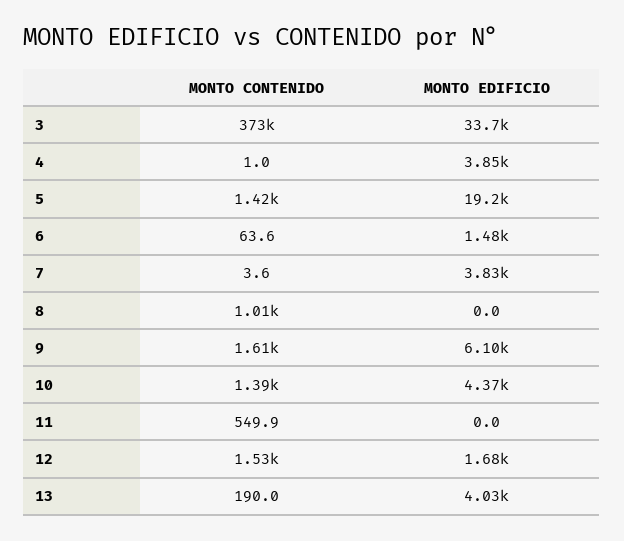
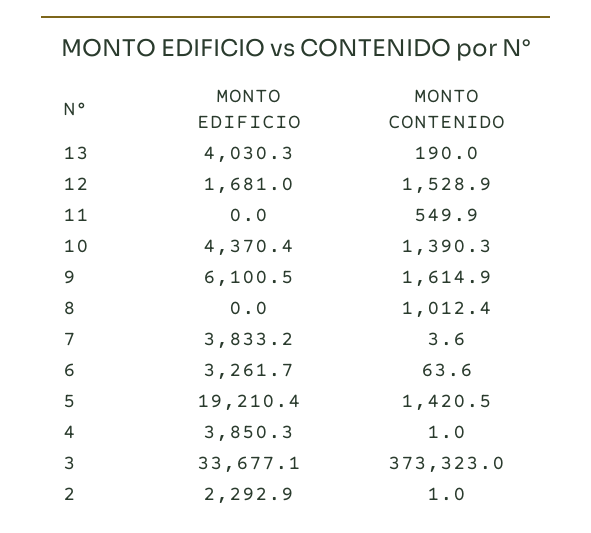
  {
    "MONTO CONTENIDO": {
      "3": 373323,
      "4": 1,
      "5": 1420.5,
      "6": 63.6,
      "7": 3.6,
      "8": 1012.4,
      "9": 1614.9,
      "10": 1390.3,
      "11": 549.9,
      "12": 1528.9,
-     "13": 190
+     "13": 190,
+     "2": 1
    },
    "MONTO EDIFICIO": {
      "3": 33677.1,
      "4": 3850.3,
      "5": 19210.4,
-     "6": 1480,
+     "6": 3261.7,
      "7": 3833.2,
      "8": 0,
      "9": 6100.5,
      "10": 4370.4,
      "11": 0,
      "12": 1681,
-     "13": 4030.3
+     "13": 4030.3,
+     "2": 2292.9
    }
  }

